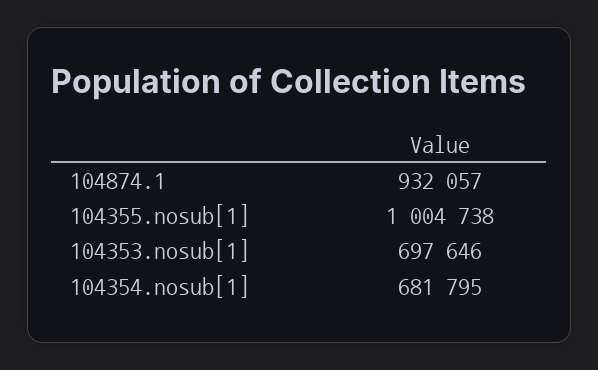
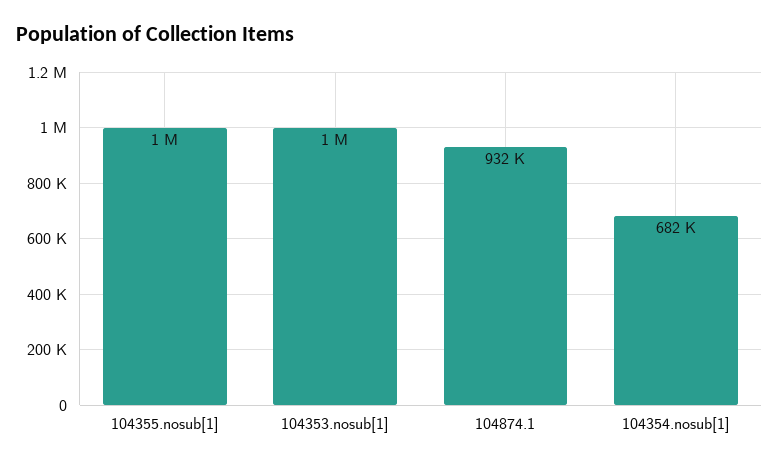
  {
    "104874.1": 932057,
    "104355.nosub[1]": 1004738,
-   "104353.nosub[1]": 697646,
+   "104353.nosub[1]": 1000000,
    "104354.nosub[1]": 681795
  }

